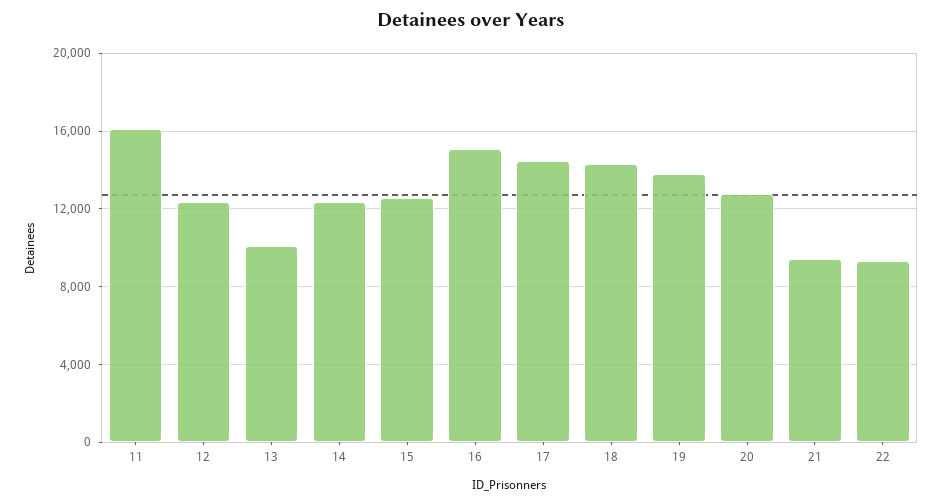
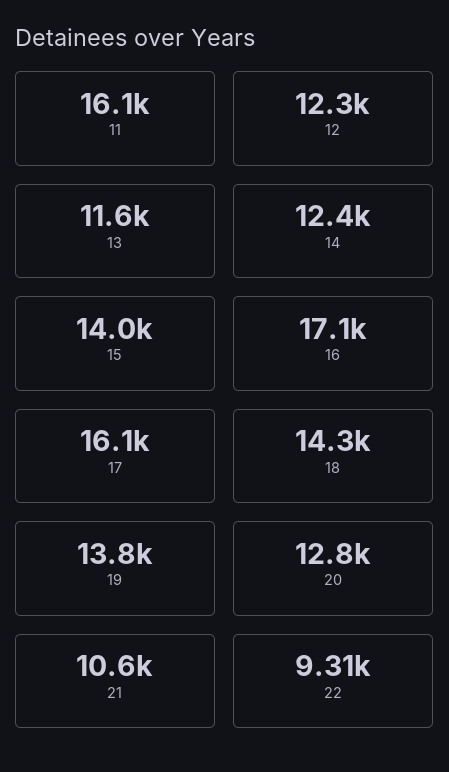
  {
    "11": 16100,
    "12": 12300,
-   "13": 10000,
+   "13": 11600,
    "14": 12400,
-   "15": 12500,
+   "15": 14000,
-   "16": 15000,
+   "16": 17100,
-   "17": 14500,
+   "17": 16100,
    "18": 14300,
    "19": 13800,
    "20": 12800,
-   "21": 9500,
+   "21": 10600,
    "22": 9310
  }

